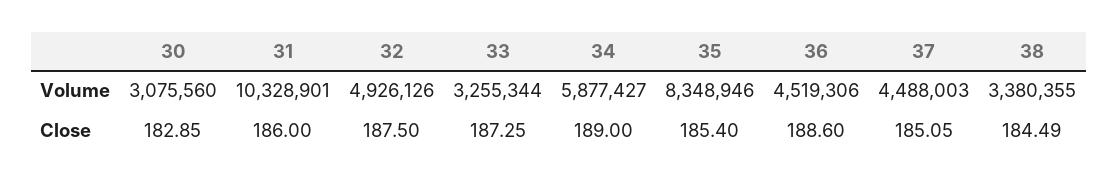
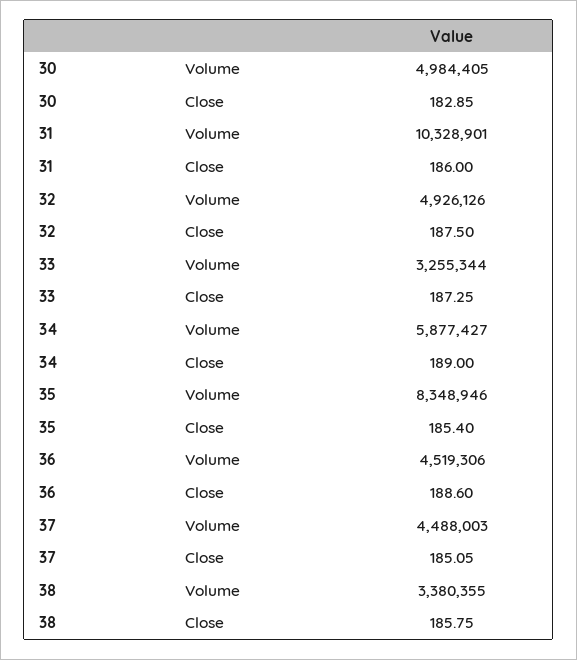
  {
    "30": {
-     "Volume": 3075560,
+     "Volume": 4984405,
      "Close": 182.85
    },
    "31": {
      "Volume": 10328901,
      "Close": 186
    },
    "32": {
      "Volume": 4926126,
      "Close": 187.5
    },
    "33": {
      "Volume": 3255344,
      "Close": 187.25
    },
    "34": {
      "Volume": 5877427,
      "Close": 189
    },
    "35": {
      "Volume": 8348946,
      "Close": 185.4
    },
    "36": {
      "Volume": 4519306,
      "Close": 188.6
    },
    "37": {
      "Volume": 4488003,
      "Close": 185.05
    },
    "38": {
      "Volume": 3380355,
-     "Close": 184.49
+     "Close": 185.75
    }
  }

